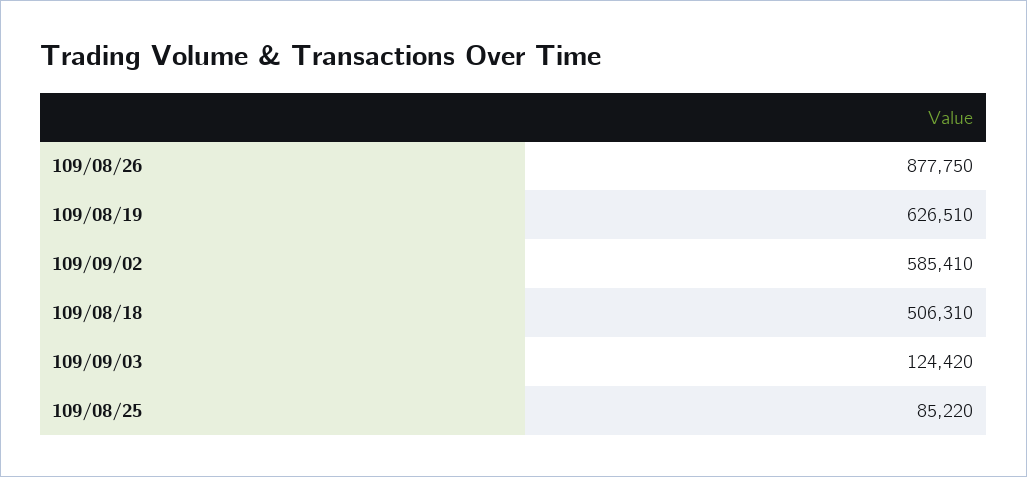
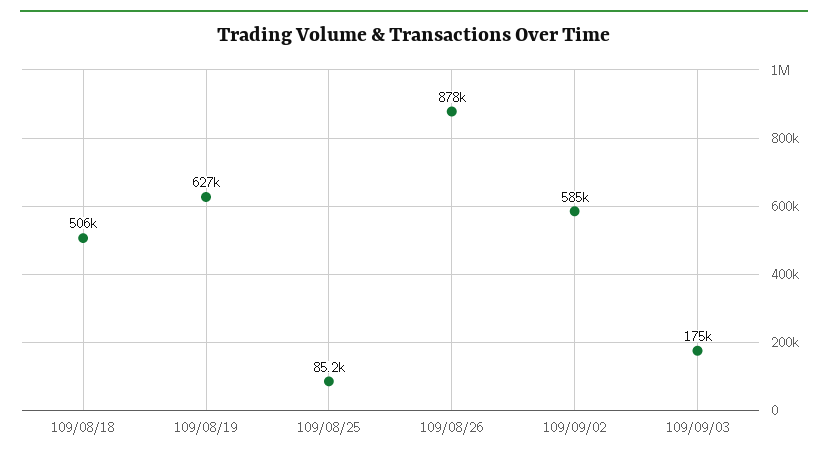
  {
    "109/08/26": 877750,
    "109/08/19": 626510,
    "109/09/02": 585410,
    "109/08/18": 506310,
-   "109/09/03": 124420,
+   "109/09/03": 175000,
    "109/08/25": 85220
  }

